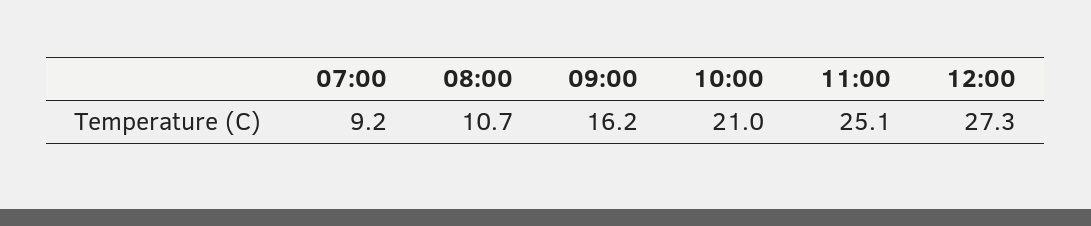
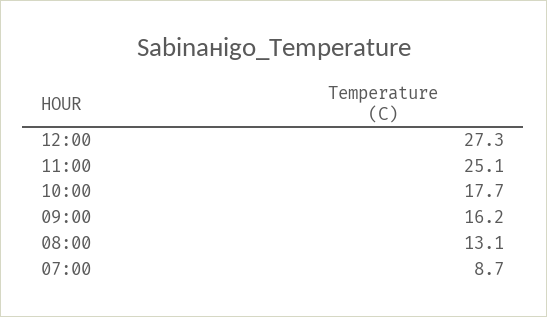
  {
-   "07:00": 9.2,
+   "07:00": 8.7,
-   "08:00": 10.7,
+   "08:00": 13.1,
    "09:00": 16.2,
-   "10:00": 21,
+   "10:00": 17.7,
    "11:00": 25.1,
    "12:00": 27.3
  }

